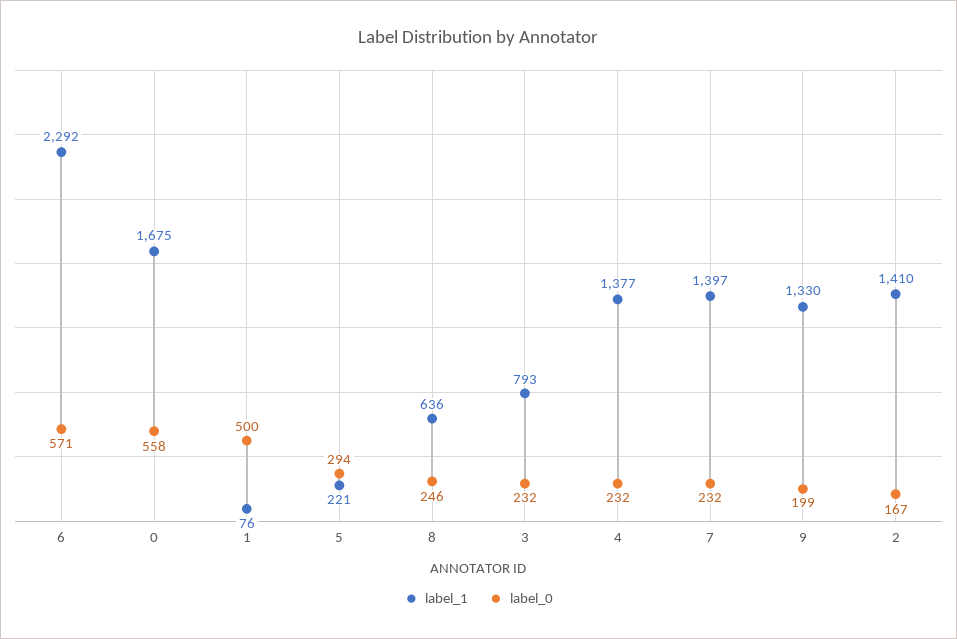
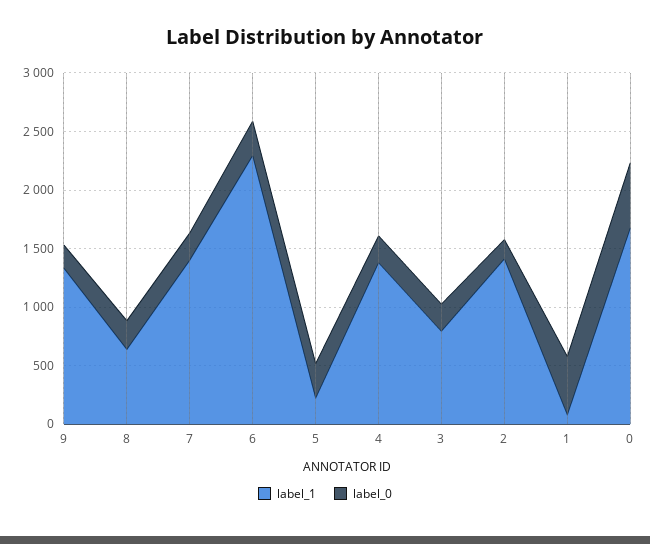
  {
    "label_1": {
      "6": 2292,
      "0": 1675,
      "1": 76,
      "5": 221,
      "8": 636,
      "3": 793,
      "4": 1377,
      "7": 1397,
      "9": 1330,
      "2": 1410
    },
    "label_0": {
-     "6": 571,
+     "6": 300,
      "0": 558,
      "1": 500,
      "5": 294,
      "8": 246,
      "3": 232,
      "4": 232,
      "7": 232,
      "9": 199,
      "2": 167
    }
  }

